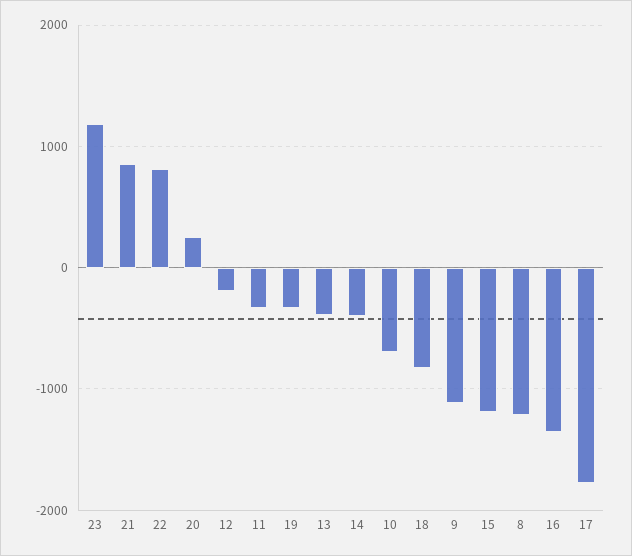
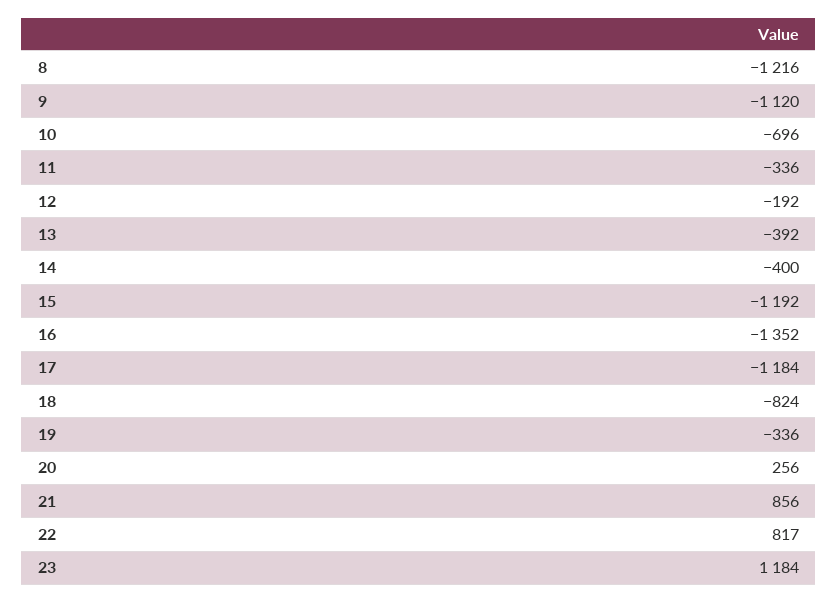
  {
    "23": 1184,
    "21": 856,
    "22": 817,
    "20": 256,
    "12": -192,
    "11": -336,
    "19": -336,
    "13": -392,
    "14": -400,
    "10": -696,
    "18": -824,
    "9": -1120,
    "15": -1192,
    "8": -1216,
    "16": -1352,
-   "17": -1800
+   "17": -1184
  }

